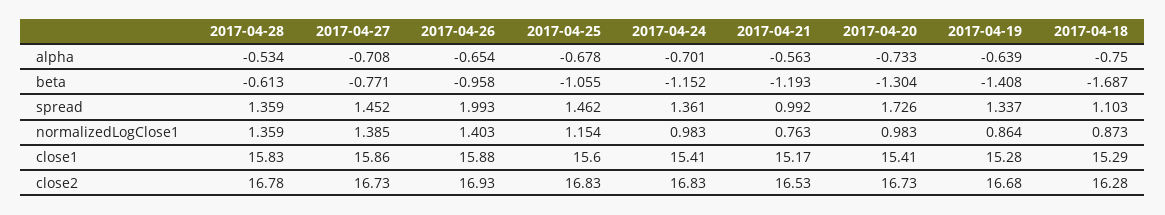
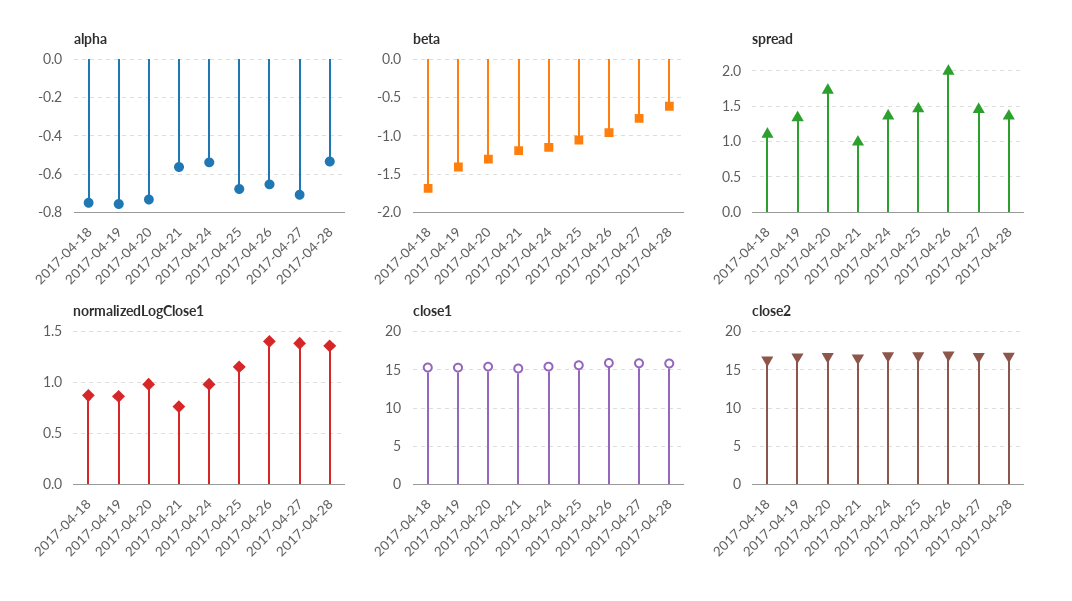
  {
    "alpha": {
      "2017-04-28": -0.534,
      "2017-04-27": -0.708,
      "2017-04-26": -0.654,
      "2017-04-25": -0.678,
-     "2017-04-24": -0.701,
+     "2017-04-24": -0.55,
      "2017-04-21": -0.563,
      "2017-04-20": -0.733,
-     "2017-04-19": -0.639,
+     "2017-04-19": -0.75,
      "2017-04-18": -0.75
    },
    "beta": {
      "2017-04-28": -0.613,
      "2017-04-27": -0.771,
      "2017-04-26": -0.958,
      "2017-04-25": -1.055,
      "2017-04-24": -1.152,
      "2017-04-21": -1.193,
      "2017-04-20": -1.304,
      "2017-04-19": -1.408,
      "2017-04-18": -1.687
    },
    "spread": {
      "2017-04-28": 1.359,
      "2017-04-27": 1.452,
      "2017-04-26": 1.993,
      "2017-04-25": 1.462,
      "2017-04-24": 1.361,
      "2017-04-21": 0.992,
      "2017-04-20": 1.726,
      "2017-04-19": 1.337,
      "2017-04-18": 1.103
    },
    "normalizedLogClose1": {
      "2017-04-28": 1.359,
      "2017-04-27": 1.385,
      "2017-04-26": 1.403,
      "2017-04-25": 1.154,
      "2017-04-24": 0.983,
      "2017-04-21": 0.763,
      "2017-04-20": 0.983,
      "2017-04-19": 0.864,
      "2017-04-18": 0.873
    },
    "close1": {
      "2017-04-28": 15.83,
      "2017-04-27": 15.86,
      "2017-04-26": 15.88,
      "2017-04-25": 15.6,
      "2017-04-24": 15.41,
      "2017-04-21": 15.17,
      "2017-04-20": 15.41,
      "2017-04-19": 15.28,
      "2017-04-18": 15.29
    },
    "close2": {
      "2017-04-28": 16.78,
      "2017-04-27": 16.73,
      "2017-04-26": 16.93,
      "2017-04-25": 16.83,
      "2017-04-24": 16.83,
      "2017-04-21": 16.53,
      "2017-04-20": 16.73,
      "2017-04-19": 16.68,
      "2017-04-18": 16.28
    }
  }

